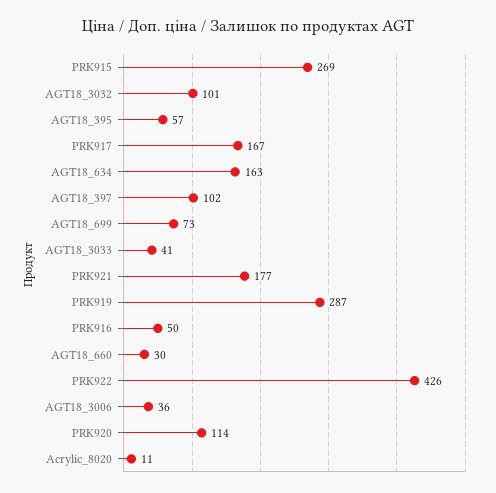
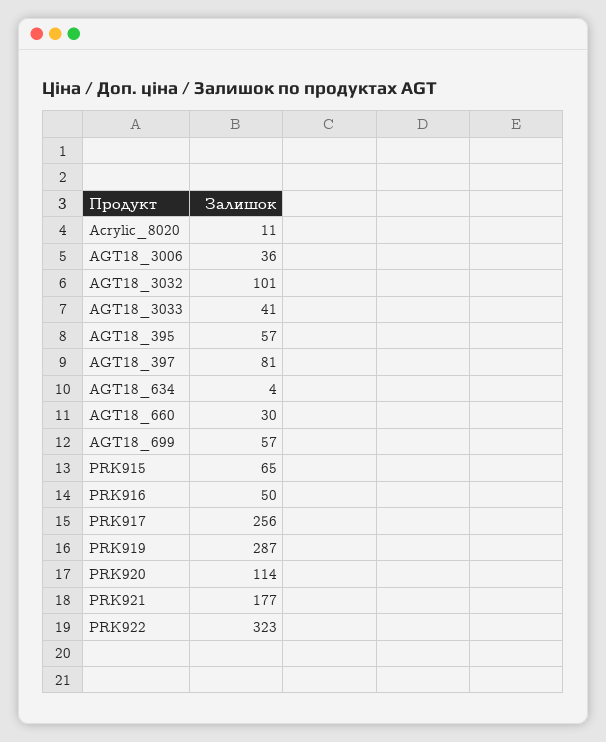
  {
-   "PRK915": 269,
+   "PRK915": 65,
    "AGT18_3032": 101,
    "AGT18_395": 57,
-   "PRK917": 167,
+   "PRK917": 256,
-   "AGT18_634": 163,
+   "AGT18_634": 4,
-   "AGT18_397": 102,
+   "AGT18_397": 81,
-   "AGT18_699": 73,
+   "AGT18_699": 57,
    "AGT18_3033": 41,
    "PRK921": 177,
    "PRK919": 287,
    "PRK916": 50,
    "AGT18_660": 30,
-   "PRK922": 426,
+   "PRK922": 323,
    "AGT18_3006": 36,
    "PRK920": 114,
    "Acrylic_8020": 11
  }

